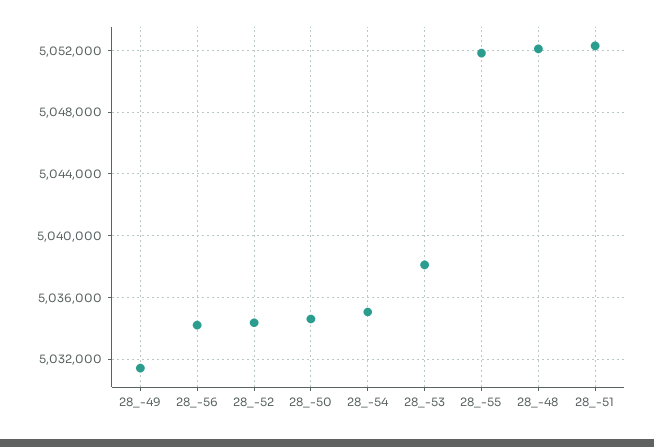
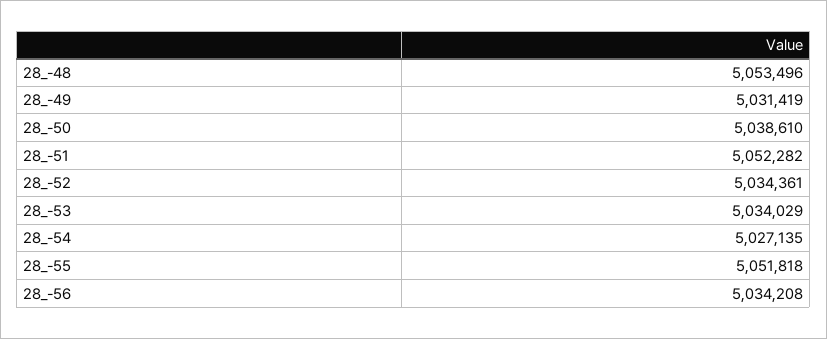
  {
    "28_-49": 5031419,
    "28_-56": 5034208,
    "28_-52": 5034361,
-   "28_-50": 5034500,
+   "28_-50": 5038610,
-   "28_-54": 5035000,
+   "28_-54": 5027135,
-   "28_-53": 5038000,
+   "28_-53": 5034029,
    "28_-55": 5051818,
-   "28_-48": 5052000,
+   "28_-48": 5053496,
    "28_-51": 5052282
  }

